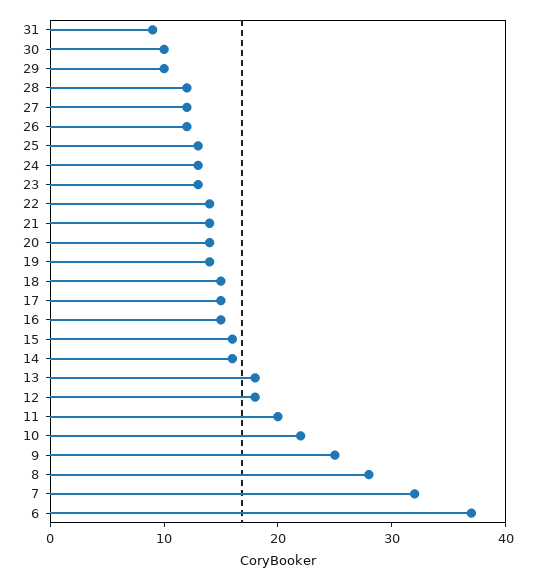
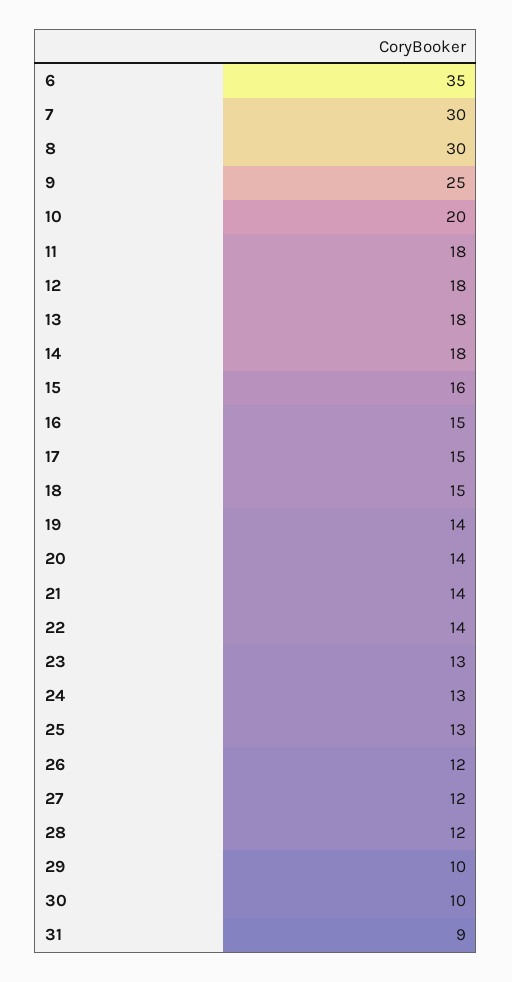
  {
    "31": 9,
    "30": 10,
    "29": 10,
    "28": 12,
    "27": 12,
    "26": 12,
    "25": 13,
    "24": 13,
    "23": 13,
    "22": 14,
    "21": 14,
    "20": 14,
    "19": 14,
    "18": 15,
    "17": 15,
    "16": 15,
    "15": 16,
-   "14": 16,
+   "14": 18,
    "13": 18,
    "12": 18,
-   "11": 20,
+   "11": 18,
-   "10": 22,
+   "10": 20,
    "9": 25,
-   "8": 28,
+   "8": 30,
-   "7": 32,
+   "7": 30,
-   "6": 37
+   "6": 35
  }

